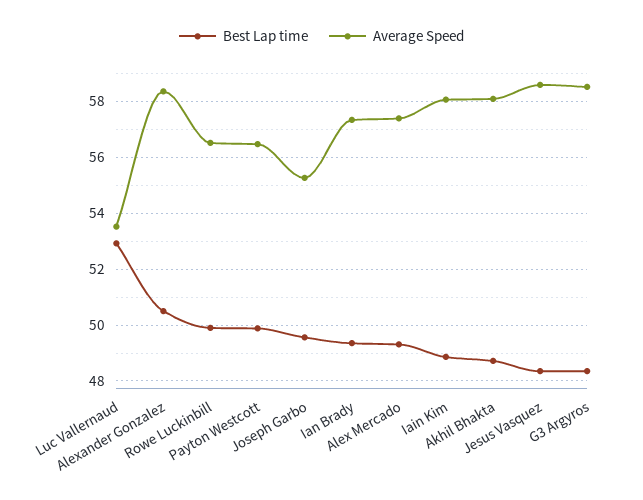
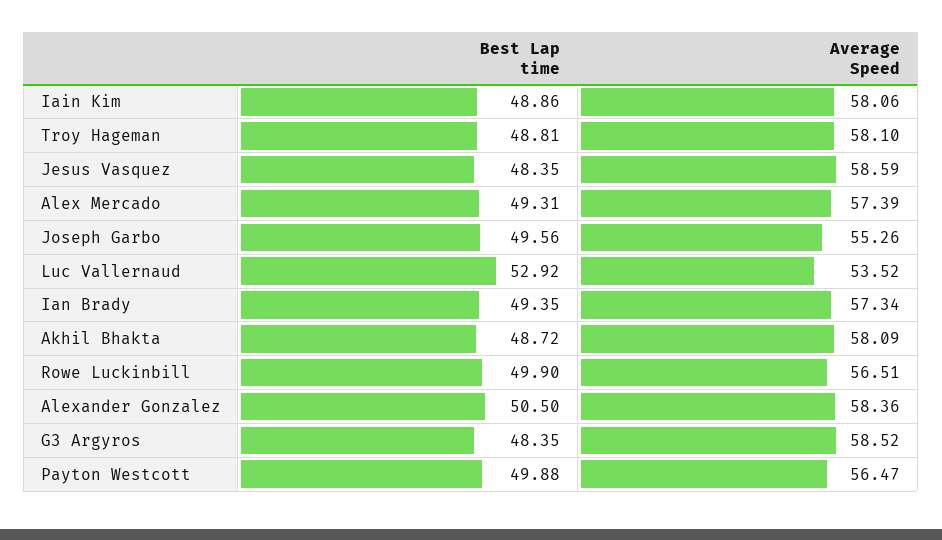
  {
    "Best Lap time": {
      "Luc Vallernaud": 52.92,
      "Alexander Gonzalez": 50.5,
      "Rowe Luckinbill": 49.9,
      "Payton Westcott": 49.88,
      "Joseph Garbo": 49.56,
      "Ian Brady": 49.35,
      "Alex Mercado": 49.31,
      "Iain Kim": 48.86,
      "Akhil Bhakta": 48.72,
      "Jesus Vasquez": 48.35,
-     "G3 Argyros": 48.35
+     "G3 Argyros": 48.35,
+     "Troy Hageman": 48.81
    },
    "Average Speed": {
      "Luc Vallernaud": 53.52,
      "Alexander Gonzalez": 58.36,
      "Rowe Luckinbill": 56.51,
      "Payton Westcott": 56.47,
      "Joseph Garbo": 55.26,
      "Ian Brady": 57.34,
      "Alex Mercado": 57.39,
      "Iain Kim": 58.06,
      "Akhil Bhakta": 58.09,
      "Jesus Vasquez": 58.59,
-     "G3 Argyros": 58.52
+     "G3 Argyros": 58.52,
+     "Troy Hageman": 58.1
    }
  }

